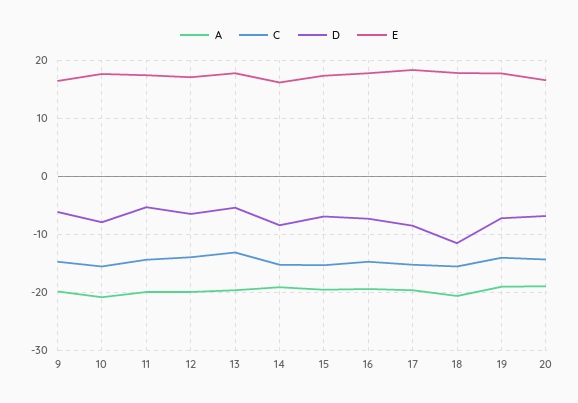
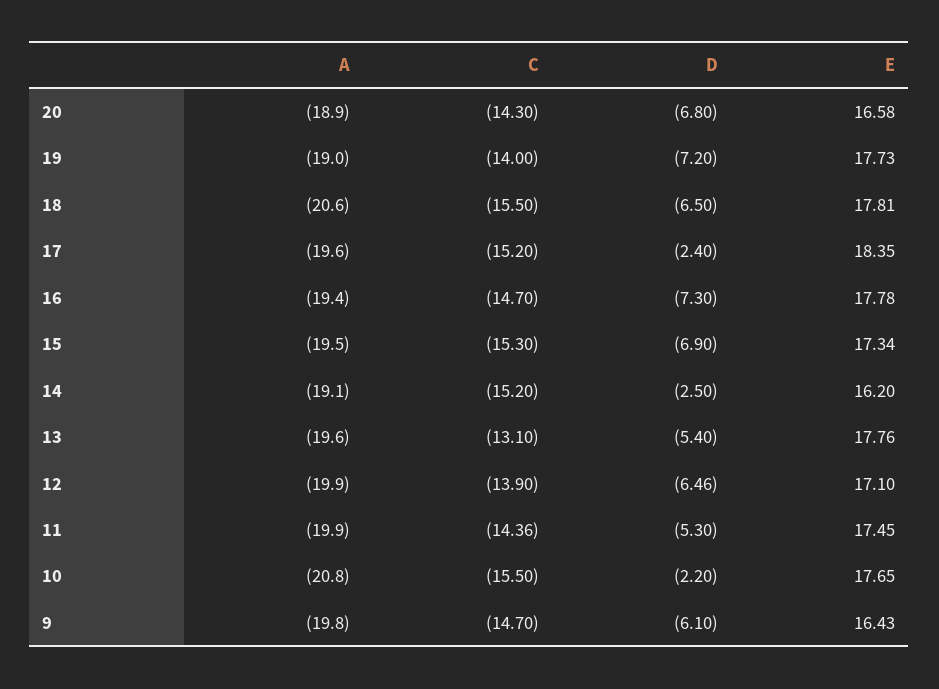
  {
    "A": {
      "9": -19.8,
      "10": -20.8,
      "11": -19.9,
      "12": -19.9,
      "13": -19.6,
      "14": -19.1,
      "15": -19.5,
      "16": -19.4,
      "17": -19.6,
      "18": -20.6,
      "19": -19,
      "20": -18.9
    },
    "C": {
      "9": -14.7,
      "10": -15.5,
      "11": -14.36,
      "12": -13.9,
      "13": -13.1,
      "14": -15.2,
      "15": -15.3,
      "16": -14.7,
      "17": -15.2,
      "18": -15.5,
      "19": -14,
      "20": -14.3
    },
    "D": {
      "9": -6.1,
-     "10": -8,
+     "10": -2.2,
      "11": -5.3,
      "12": -6.46,
      "13": -5.4,
-     "14": -8,
+     "14": -2.5,
      "15": -6.9,
      "16": -7.3,
-     "17": -8,
+     "17": -2.4,
-     "18": -12,
+     "18": -6.5,
      "19": -7.2,
      "20": -6.8
    },
    "E": {
      "9": 16.43,
      "10": 17.65,
      "11": 17.45,
      "12": 17.1,
      "13": 17.76,
      "14": 16.2,
      "15": 17.34,
      "16": 17.78,
      "17": 18.35,
      "18": 17.81,
      "19": 17.73,
      "20": 16.58
    }
  }

